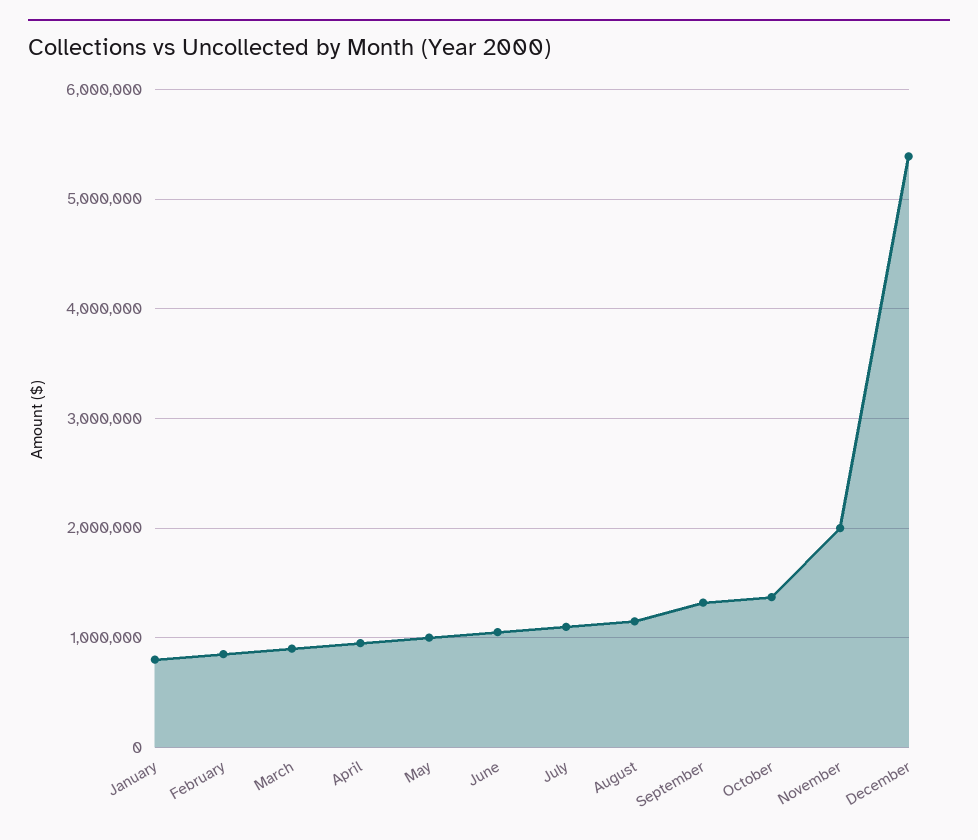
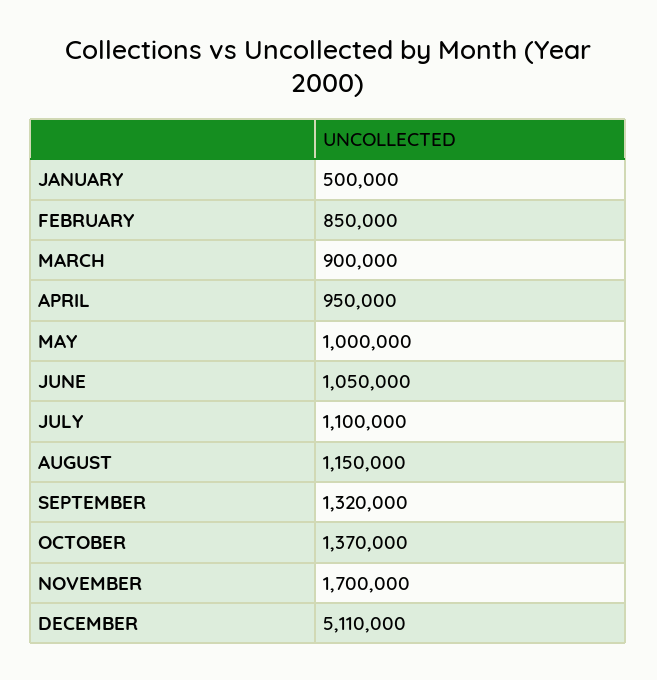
  {
-   "January": 800000,
+   "January": 500000,
    "February": 850000,
    "March": 900000,
    "April": 950000,
    "May": 1000000,
    "June": 1050000,
    "July": 1100000,
    "August": 1150000,
    "September": 1320000,
    "October": 1370000,
-   "November": 2000000,
+   "November": 1700000,
-   "December": 5400000
+   "December": 5110000
  }

